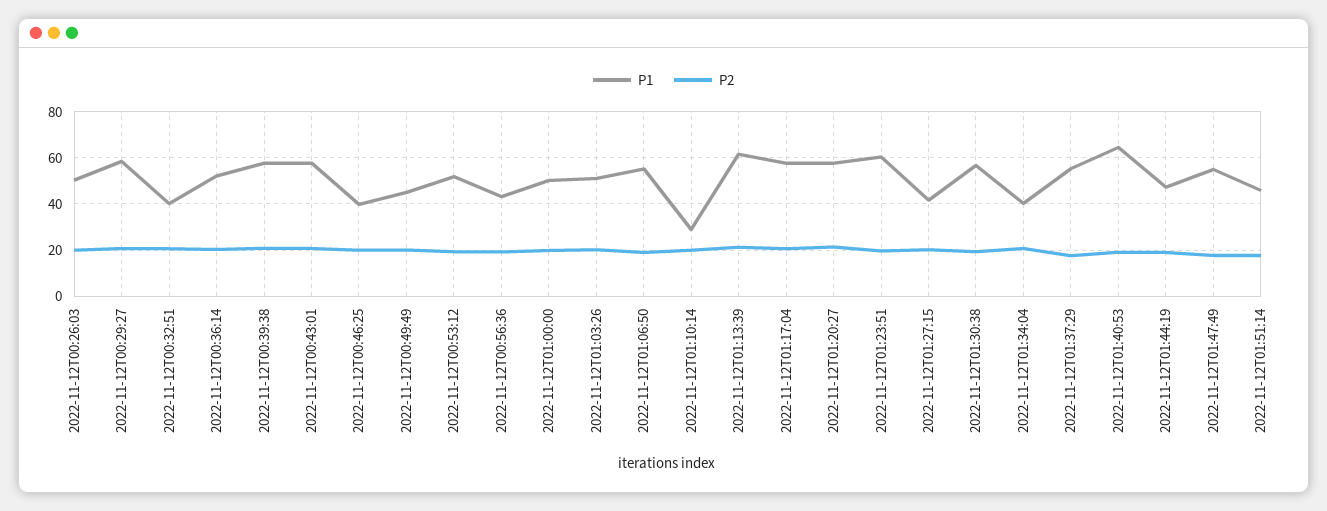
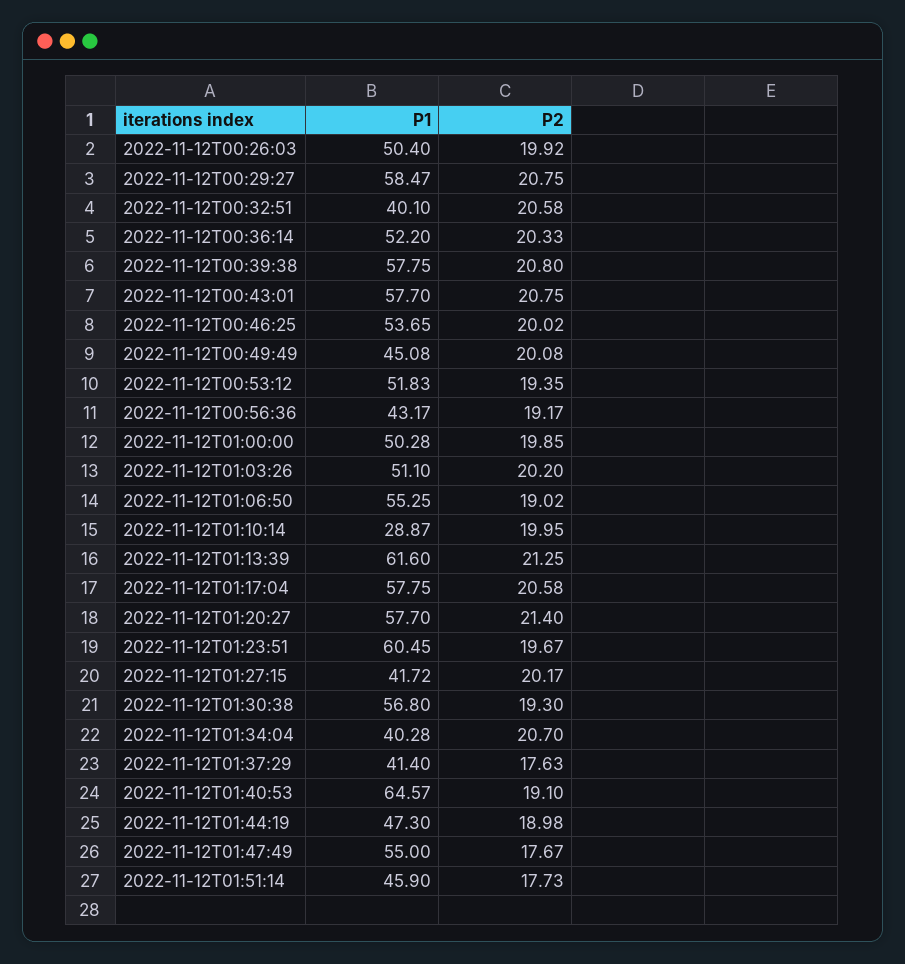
  {
    "P1": {
      "2022-11-12T00:26:03": 50.4,
      "2022-11-12T00:29:27": 58.47,
      "2022-11-12T00:32:51": 40.1,
      "2022-11-12T00:36:14": 52.2,
      "2022-11-12T00:39:38": 57.75,
      "2022-11-12T00:43:01": 57.7,
-     "2022-11-12T00:46:25": 40,
+     "2022-11-12T00:46:25": 53.65,
      "2022-11-12T00:49:49": 45.08,
      "2022-11-12T00:53:12": 51.83,
      "2022-11-12T00:56:36": 43.17,
      "2022-11-12T01:00:00": 50.28,
      "2022-11-12T01:03:26": 51.1,
      "2022-11-12T01:06:50": 55.25,
      "2022-11-12T01:10:14": 28.87,
      "2022-11-12T01:13:39": 61.6,
      "2022-11-12T01:17:04": 57.75,
      "2022-11-12T01:20:27": 57.7,
      "2022-11-12T01:23:51": 60.45,
      "2022-11-12T01:27:15": 41.72,
      "2022-11-12T01:30:38": 56.8,
      "2022-11-12T01:34:04": 40.28,
-     "2022-11-12T01:37:29": 55,
+     "2022-11-12T01:37:29": 41.4,
      "2022-11-12T01:40:53": 64.57,
      "2022-11-12T01:44:19": 47.3,
      "2022-11-12T01:47:49": 55,
      "2022-11-12T01:51:14": 45.9
    },
    "P2": {
      "2022-11-12T00:26:03": 19.92,
      "2022-11-12T00:29:27": 20.75,
      "2022-11-12T00:32:51": 20.58,
      "2022-11-12T00:36:14": 20.33,
      "2022-11-12T00:39:38": 20.8,
      "2022-11-12T00:43:01": 20.75,
      "2022-11-12T00:46:25": 20.02,
      "2022-11-12T00:49:49": 20.08,
      "2022-11-12T00:53:12": 19.35,
      "2022-11-12T00:56:36": 19.17,
      "2022-11-12T01:00:00": 19.85,
      "2022-11-12T01:03:26": 20.2,
      "2022-11-12T01:06:50": 19.02,
      "2022-11-12T01:10:14": 19.95,
      "2022-11-12T01:13:39": 21.25,
      "2022-11-12T01:17:04": 20.58,
      "2022-11-12T01:20:27": 21.4,
      "2022-11-12T01:23:51": 19.67,
      "2022-11-12T01:27:15": 20.17,
      "2022-11-12T01:30:38": 19.3,
      "2022-11-12T01:34:04": 20.7,
      "2022-11-12T01:37:29": 17.63,
      "2022-11-12T01:40:53": 19.1,
      "2022-11-12T01:44:19": 18.98,
      "2022-11-12T01:47:49": 17.67,
      "2022-11-12T01:51:14": 17.73
    }
  }

